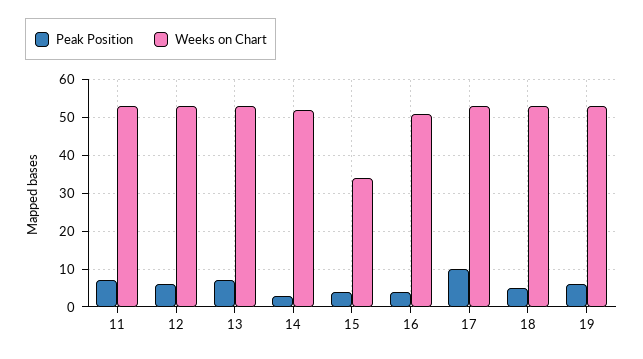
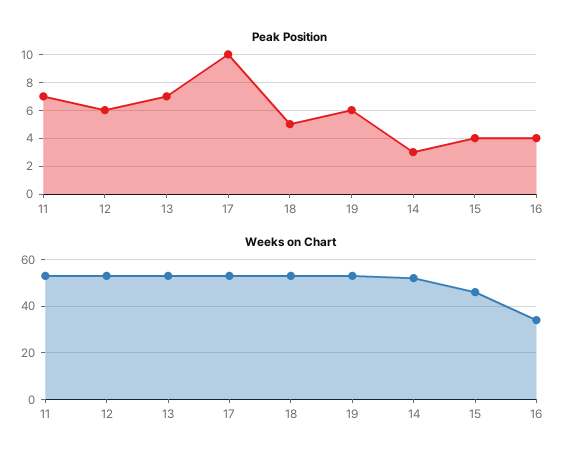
  {
    "Peak Position": {
      "11": 7,
      "12": 6,
      "13": 7,
      "14": 3,
      "15": 4,
      "16": 4,
      "17": 10,
      "18": 5,
      "19": 6
    },
    "Weeks on Chart": {
      "11": 55,
      "12": 55,
      "13": 55,
      "14": 50,
-     "15": 35,
+     "15": 45,
-     "16": 50,
+     "16": 35,
      "17": 55,
      "18": 55,
      "19": 55
    }
  }

